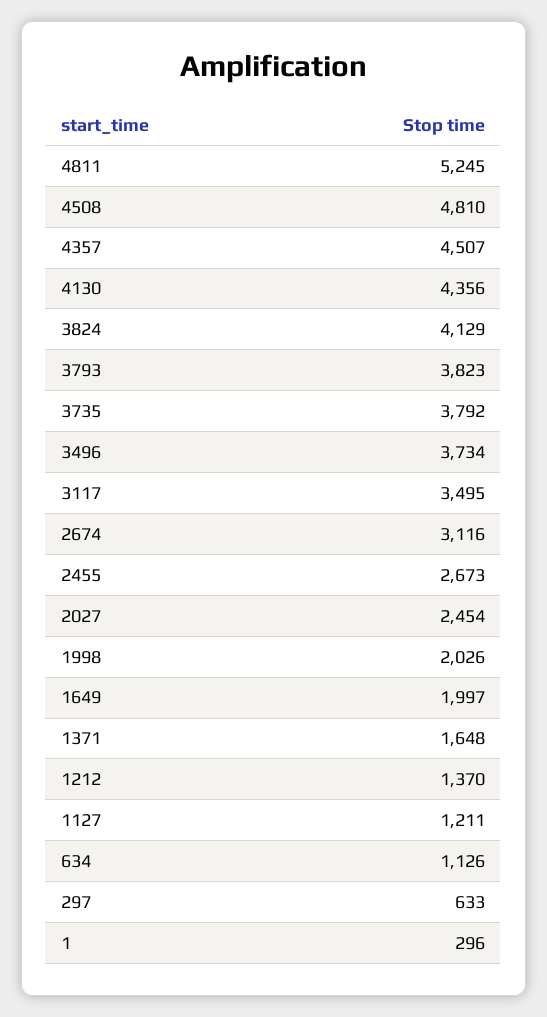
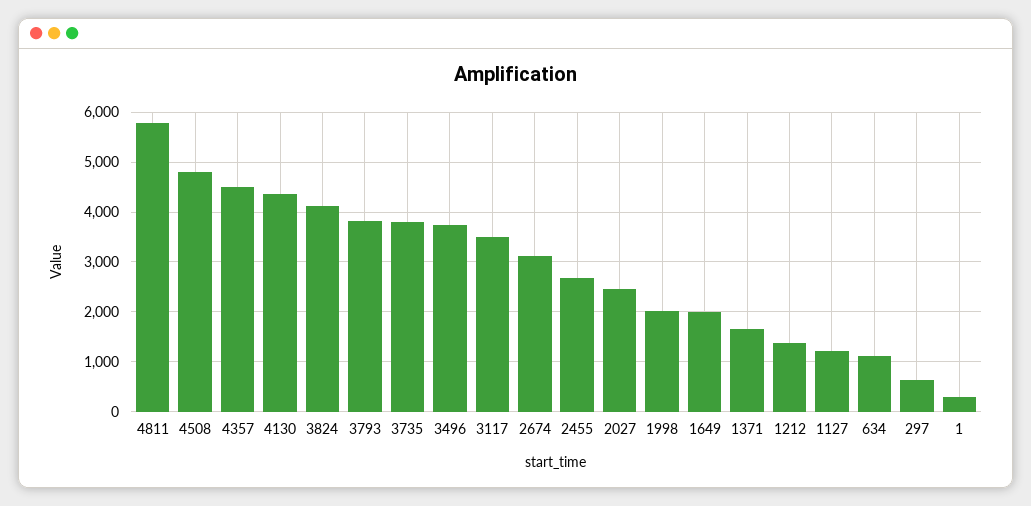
  {
-   "4811": 5245,
+   "4811": 5800,
    "4508": 4810,
    "4357": 4507,
    "4130": 4356,
    "3824": 4129,
    "3793": 3823,
    "3735": 3792,
    "3496": 3734,
    "3117": 3495,
    "2674": 3116,
    "2455": 2673,
    "2027": 2454,
    "1998": 2026,
    "1649": 1997,
    "1371": 1648,
    "1212": 1370,
    "1127": 1211,
    "634": 1126,
    "297": 633,
    "1": 296
  }

